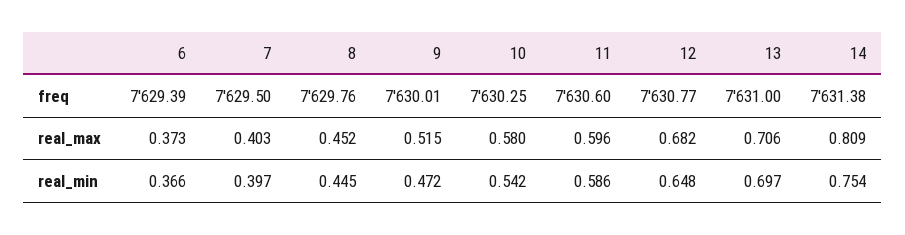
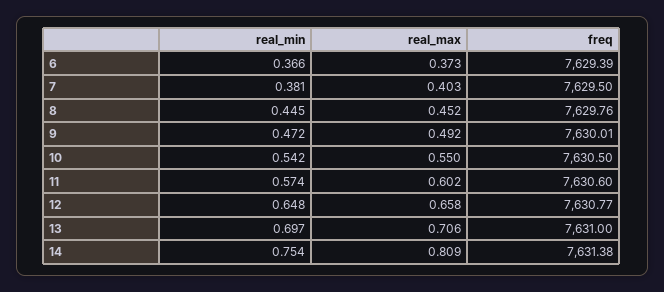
  {
    "6": {
      "freq": 7629.39,
      "real_max": 0.373,
      "real_min": 0.366
    },
    "7": {
      "freq": 7629.5,
      "real_max": 0.403,
-     "real_min": 0.397
+     "real_min": 0.381
    },
    "8": {
      "freq": 7629.76,
      "real_max": 0.452,
      "real_min": 0.445
    },
    "9": {
      "freq": 7630.01,
-     "real_max": 0.515,
+     "real_max": 0.492,
      "real_min": 0.472
    },
    "10": {
-     "freq": 7630.25,
+     "freq": 7630.5,
-     "real_max": 0.58,
+     "real_max": 0.55,
      "real_min": 0.542
    },
    "11": {
      "freq": 7630.6,
-     "real_max": 0.596,
+     "real_max": 0.602,
-     "real_min": 0.586
+     "real_min": 0.574
    },
    "12": {
      "freq": 7630.77,
-     "real_max": 0.682,
+     "real_max": 0.658,
      "real_min": 0.648
    },
    "13": {
      "freq": 7631,
      "real_max": 0.706,
      "real_min": 0.697
    },
    "14": {
      "freq": 7631.38,
      "real_max": 0.809,
      "real_min": 0.754
    }
  }

